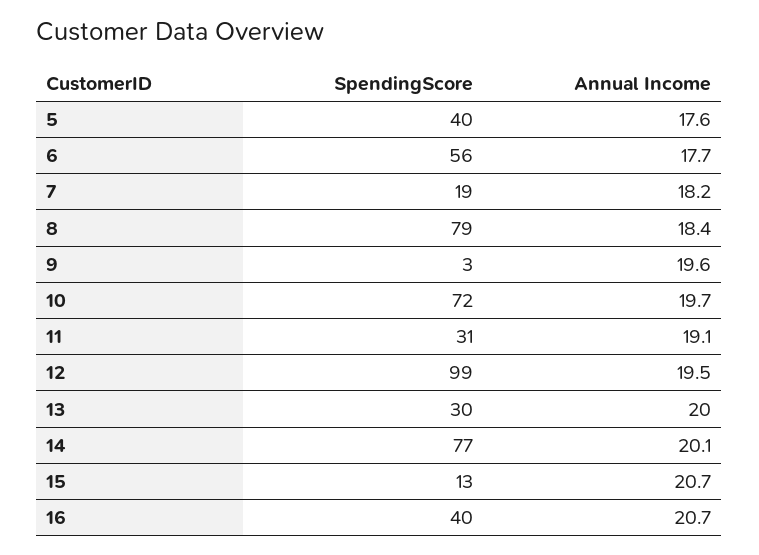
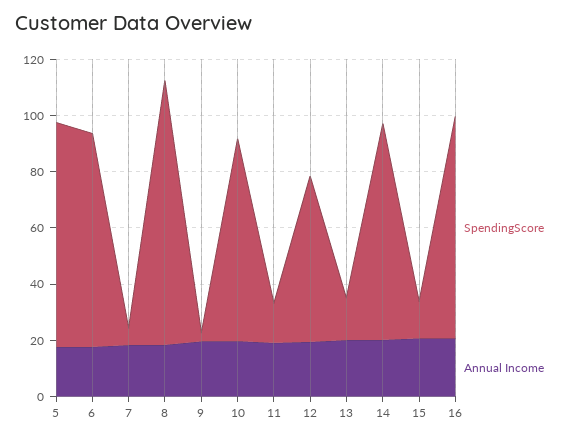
  {
    "SpendingScore": {
-     "5": 40,
+     "5": 80,
-     "6": 56,
+     "6": 75,
-     "7": 19,
+     "7": 5,
-     "8": 79,
+     "8": 95,
      "9": 3,
      "10": 72,
-     "11": 31,
+     "11": 15,
-     "12": 99,
+     "12": 60,
-     "13": 30,
+     "13": 15,
      "14": 77,
      "15": 13,
-     "16": 40
+     "16": 80
    },
    "Annual Income": {
      "5": 17.6,
      "6": 17.7,
      "7": 18.2,
      "8": 18.4,
      "9": 19.6,
      "10": 19.7,
      "11": 19.1,
      "12": 19.5,
      "13": 20,
      "14": 20.1,
      "15": 20.7,
      "16": 20.7
    }
  }

